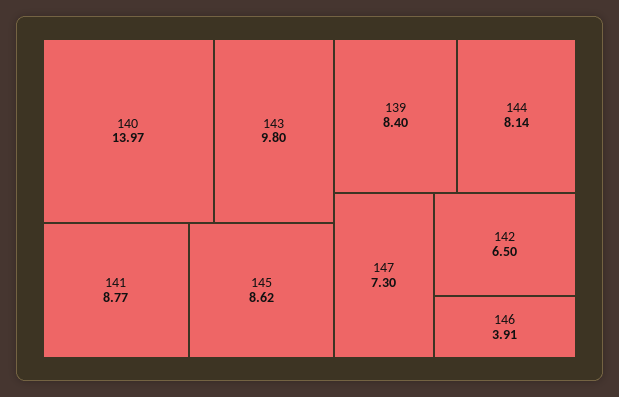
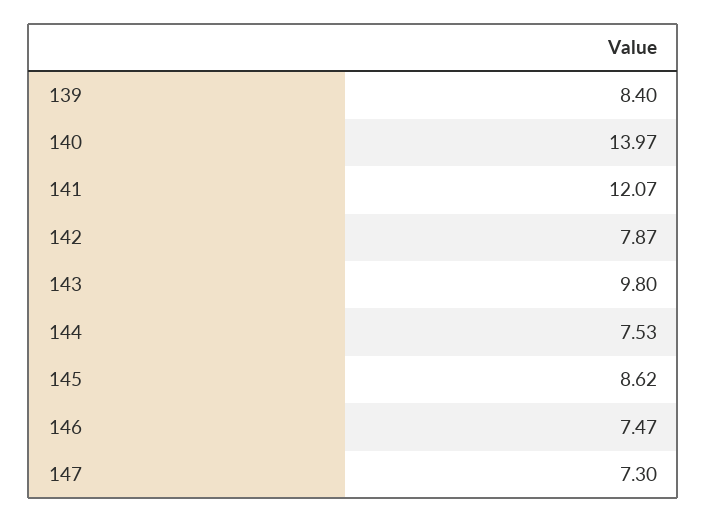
  {
    "140": 13.97,
    "143": 9.8,
-   "141": 8.77,
+   "141": 12.07,
    "145": 8.62,
    "139": 8.4,
-   "144": 8.14,
+   "144": 7.53,
    "147": 7.3,
-   "142": 6.5,
+   "142": 7.87,
-   "146": 3.91
+   "146": 7.47
  }

